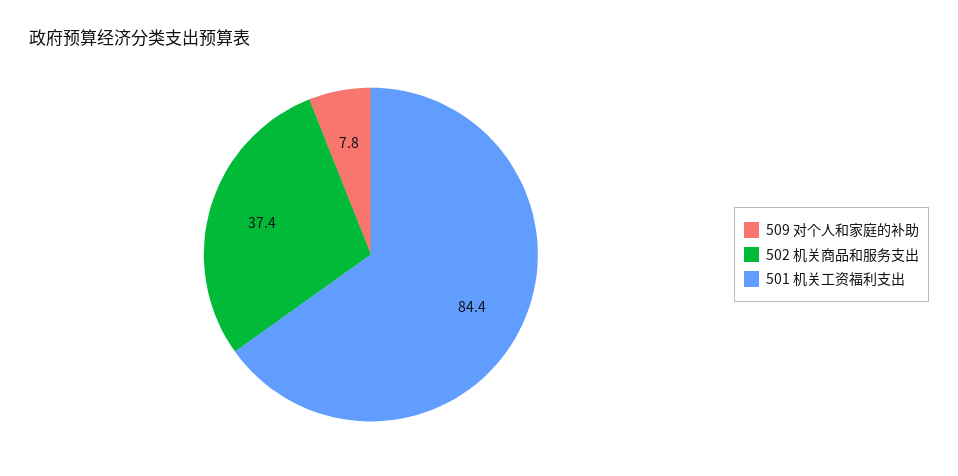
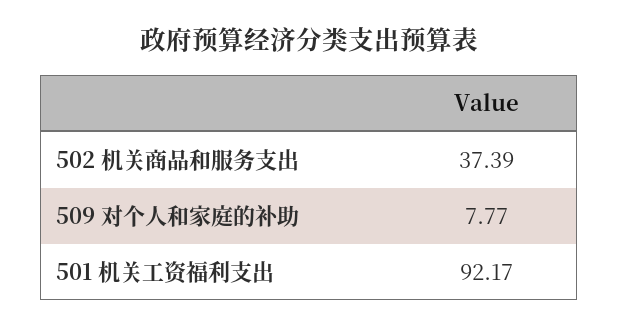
  {
    "509 对个人和家庭的补助": 7.77,
    "502 机关商品和服务支出": 37.39,
-   "501 机关工资福利支出": 84.4
+   "501 机关工资福利支出": 92.17
  }

